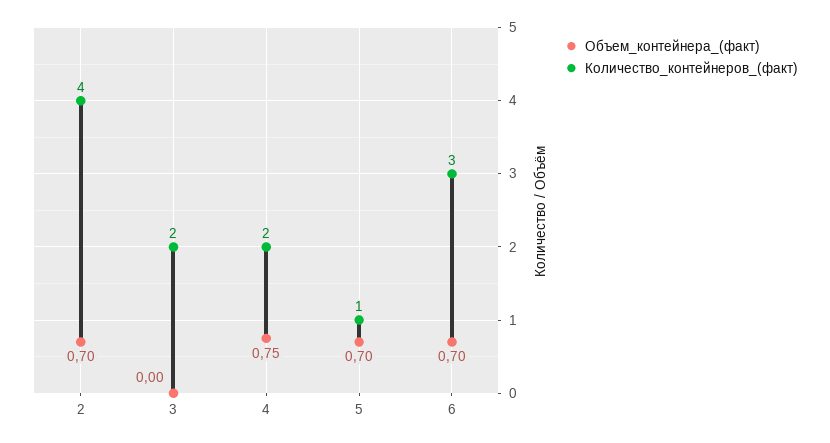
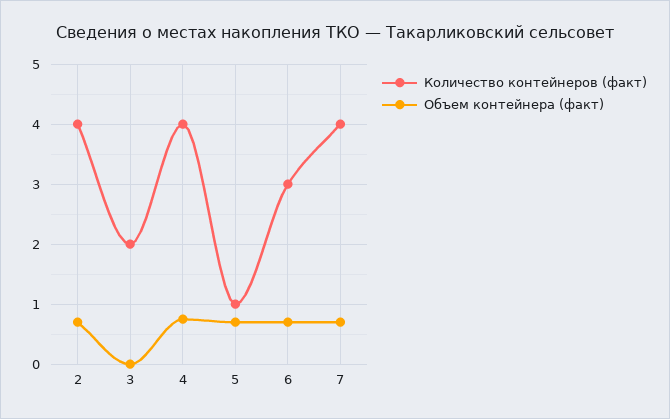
  {
    "Объем_контейнера_(факт)": {
      "2": 0.7,
      "3": 0,
      "4": 0.75,
      "5": 0.7,
-     "6": 0.7
+     "6": 0.7,
+     "7": 0.7
    },
    "Количество_контейнеров_(факт)": {
      "2": 4,
      "3": 2,
-     "4": 2,
+     "4": 4,
      "5": 1,
-     "6": 3
+     "6": 3,
+     "7": 4
    }
  }

